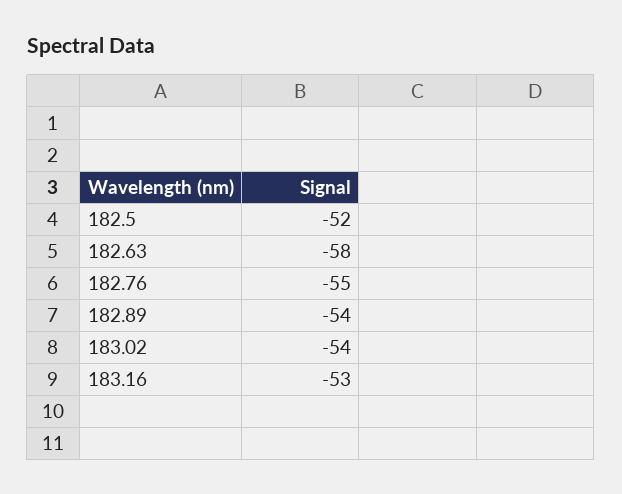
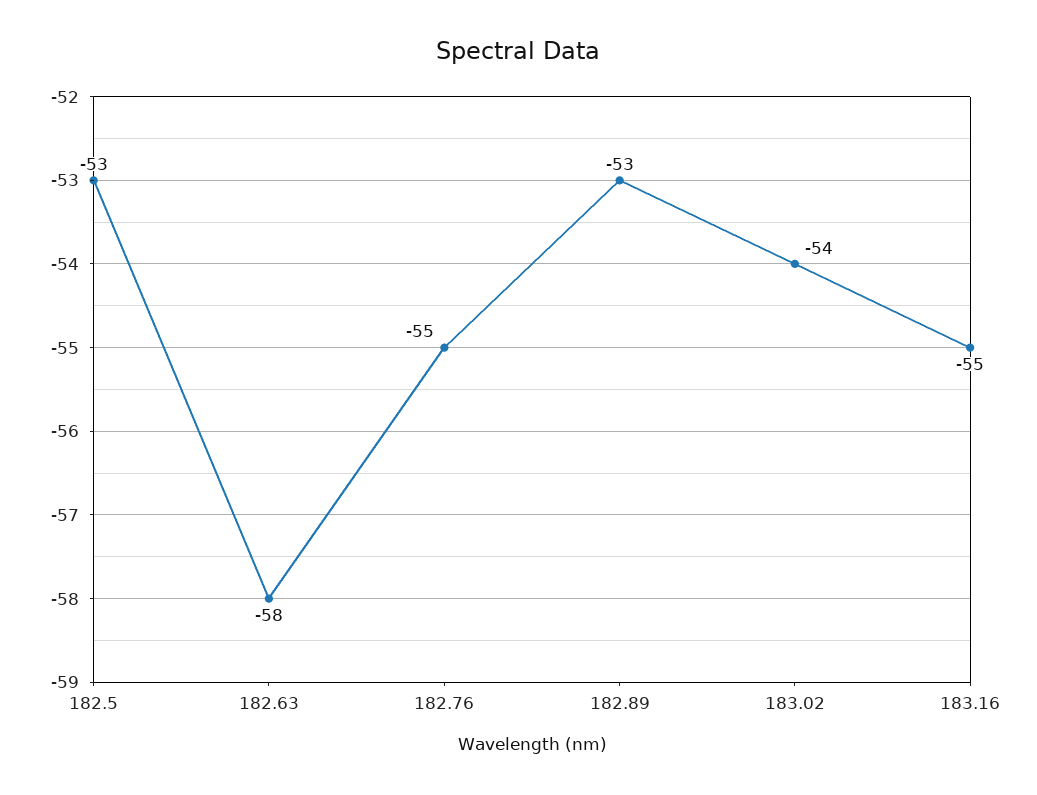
  {
-   "182.5": -52,
+   "182.5": -53,
    "182.63": -58,
    "182.76": -55,
-   "182.89": -54,
+   "182.89": -53,
    "183.02": -54,
-   "183.16": -53
+   "183.16": -55
  }

